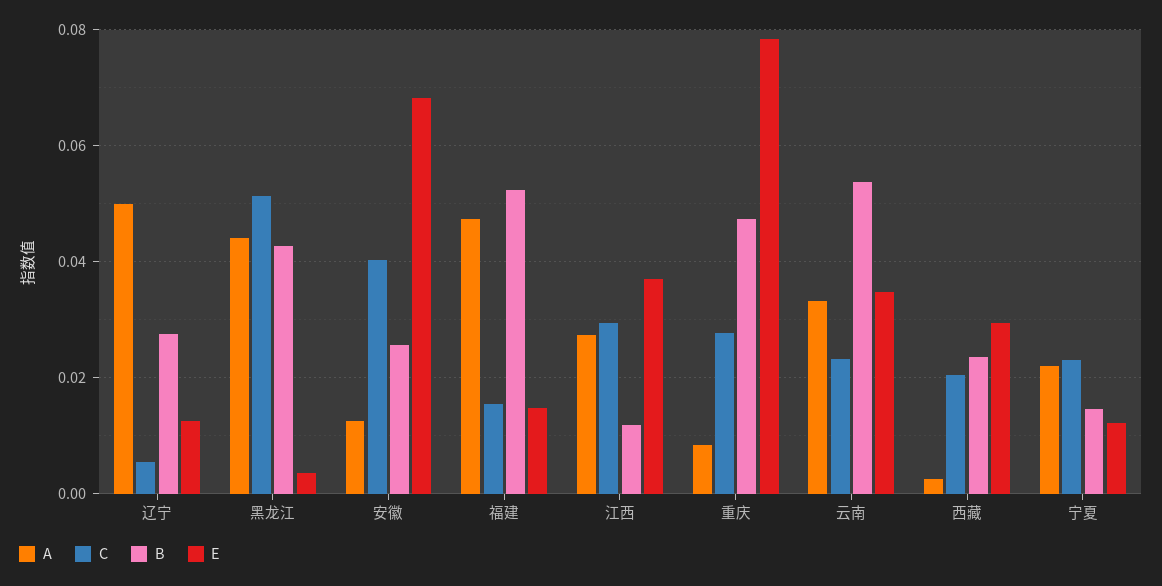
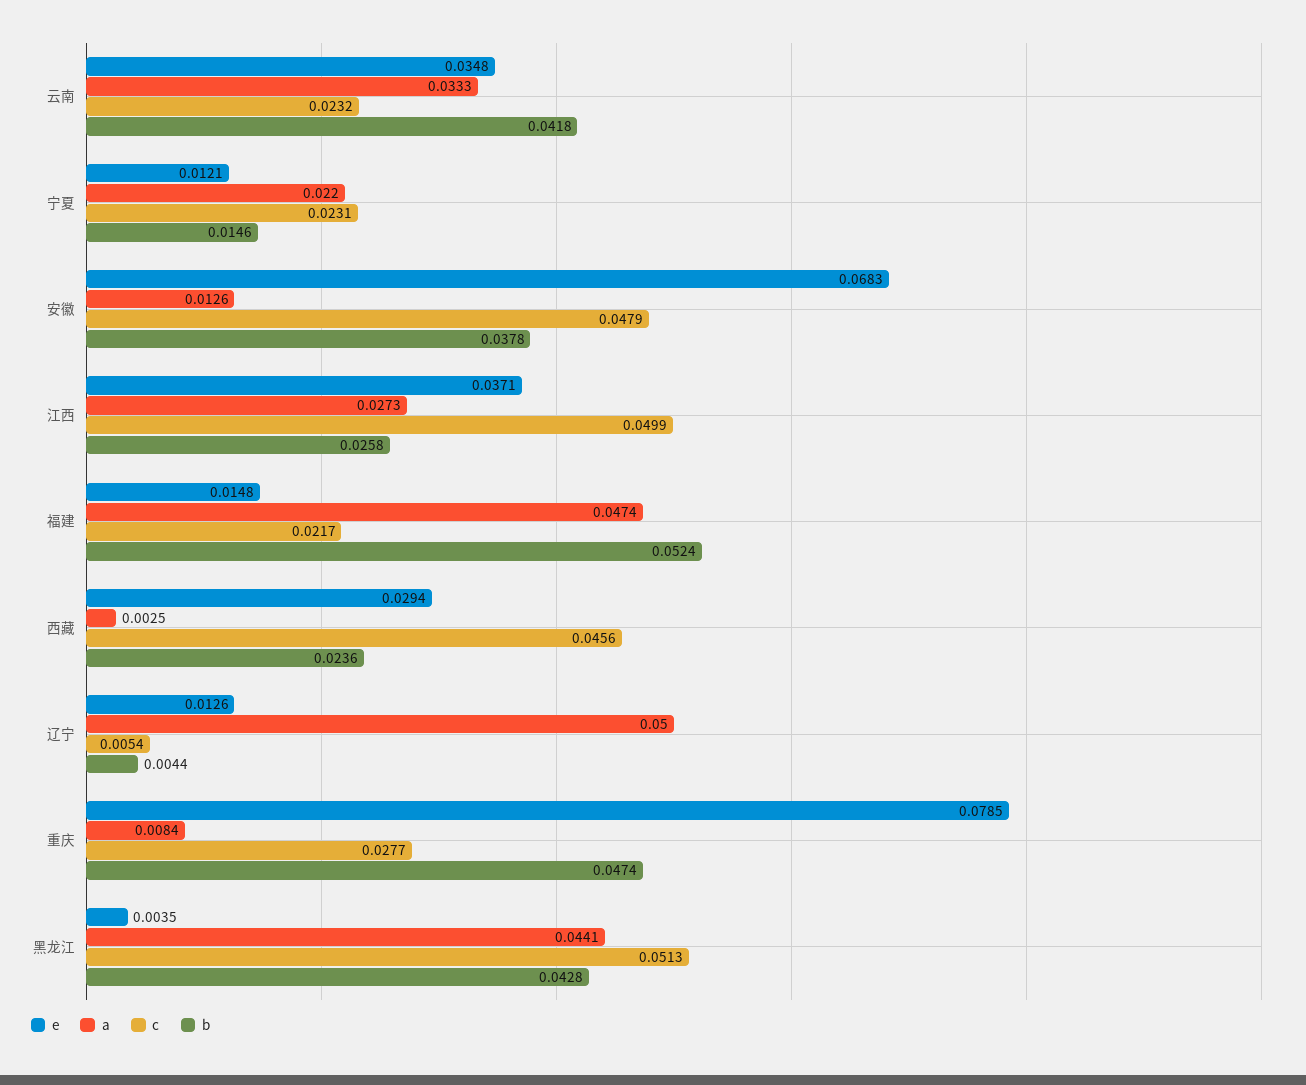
  {
    "A": {
      "辽宁": 0.05,
      "黑龙江": 0.0441,
      "安徽": 0.0126,
      "福建": 0.0474,
      "江西": 0.0273,
      "重庆": 0.0084,
      "云南": 0.0333,
      "西藏": 0.0025,
      "宁夏": 0.022
    },
    "C": {
      "辽宁": 0.0054,
      "黑龙江": 0.0513,
-     "安徽": 0.04,
+     "安徽": 0.0479,
-     "福建": 0.016,
+     "福建": 0.0217,
-     "江西": 0.03,
+     "江西": 0.0499,
      "重庆": 0.0277,
      "云南": 0.0232,
-     "西藏": 0.02,
+     "西藏": 0.0456,
      "宁夏": 0.0231
    },
    "B": {
-     "辽宁": 0.028,
+     "辽宁": 0.0044,
      "黑龙江": 0.0428,
-     "安徽": 0.026,
+     "安徽": 0.0378,
      "福建": 0.0524,
-     "江西": 0.012,
+     "江西": 0.0258,
      "重庆": 0.0474,
-     "云南": 0.054,
+     "云南": 0.0418,
      "西藏": 0.0236,
      "宁夏": 0.0146
    },
    "E": {
      "辽宁": 0.0126,
      "黑龙江": 0.0035,
      "安徽": 0.0683,
      "福建": 0.0148,
      "江西": 0.0371,
      "重庆": 0.0785,
      "云南": 0.0348,
      "西藏": 0.0294,
      "宁夏": 0.0121
    }
  }

